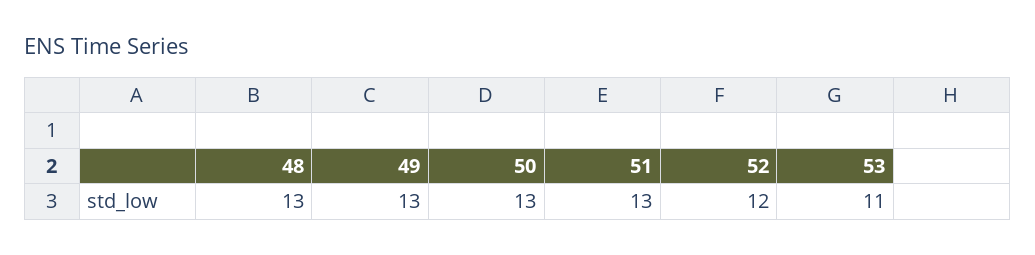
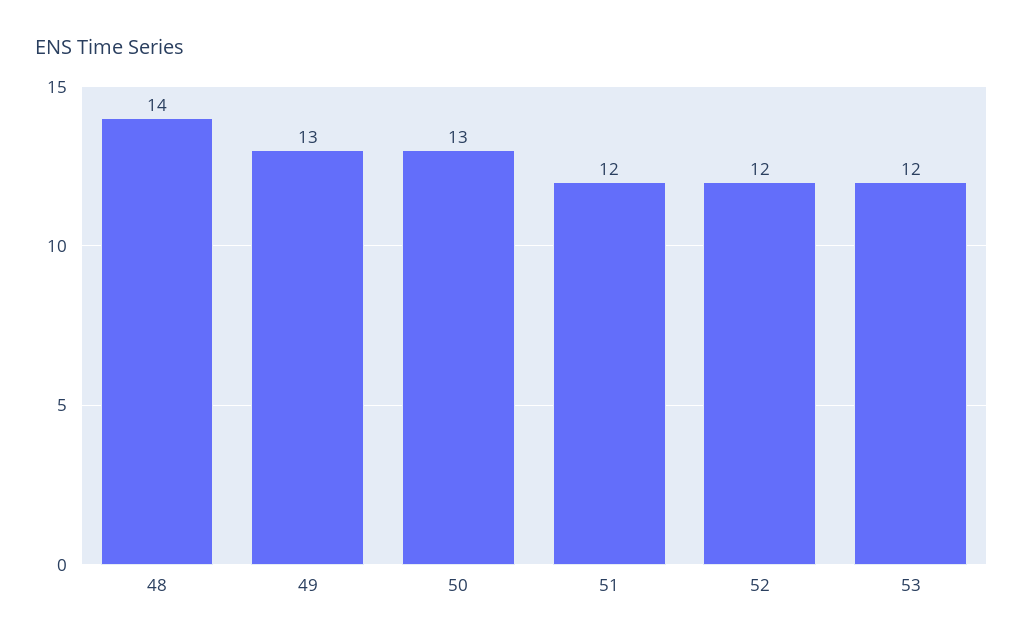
  {
-   "48": 13,
+   "48": 14,
    "49": 13,
    "50": 13,
-   "51": 13,
+   "51": 12,
    "52": 12,
-   "53": 11
+   "53": 12
  }

